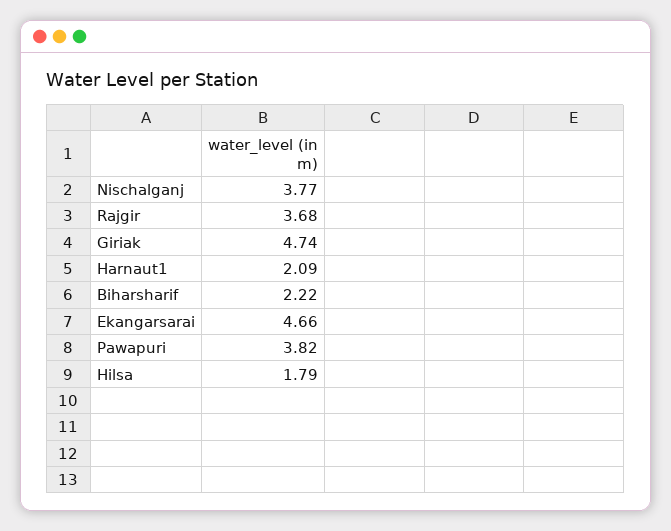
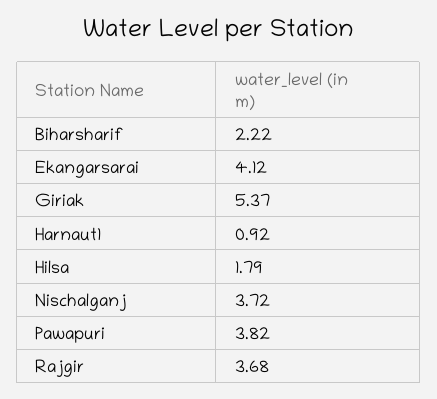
  {
-   "Nischalganj": 3.77,
+   "Nischalganj": 3.72,
    "Rajgir": 3.68,
-   "Giriak": 4.74,
+   "Giriak": 5.37,
-   "Harnaut1": 2.09,
+   "Harnaut1": 0.92,
    "Biharsharif": 2.22,
-   "Ekangarsarai": 4.66,
+   "Ekangarsarai": 4.12,
    "Pawapuri": 3.82,
    "Hilsa": 1.79
  }

